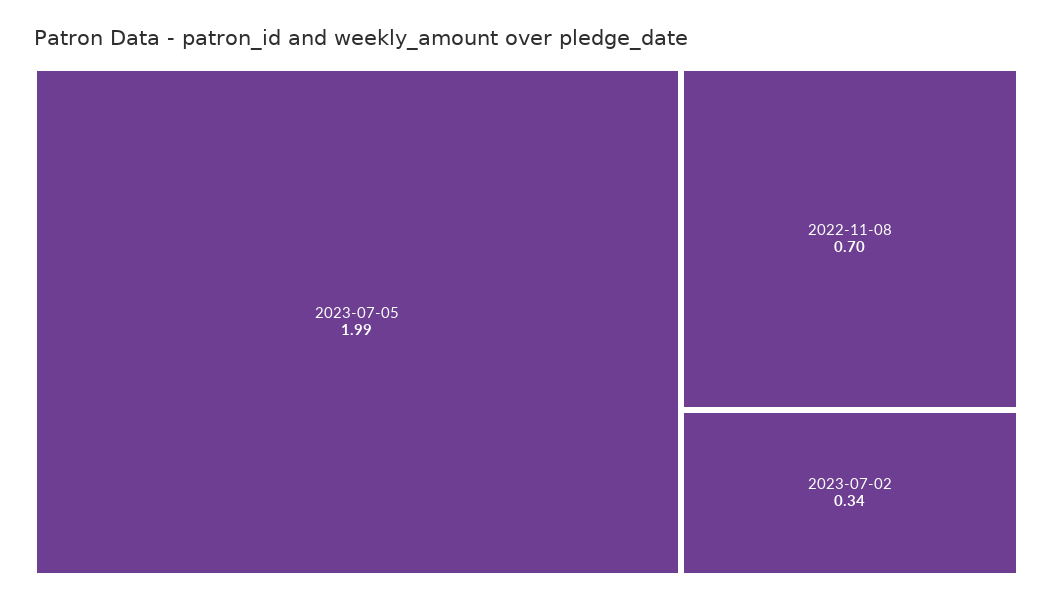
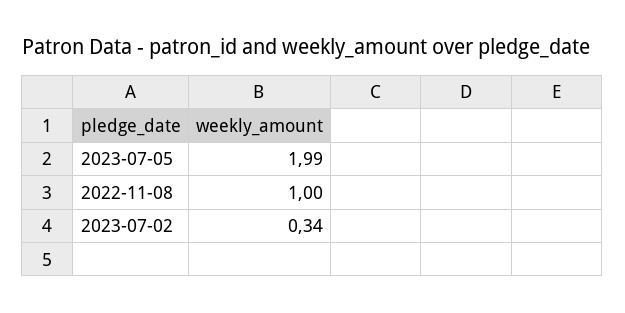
  {
    "2023-07-05": 1.99,
-   "2022-11-08": 0.7,
+   "2022-11-08": 1,
    "2023-07-02": 0.34
  }

